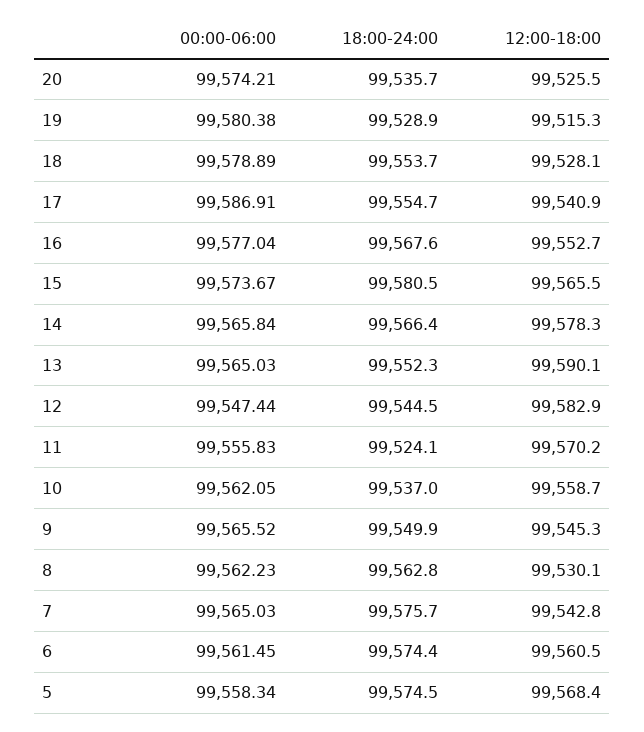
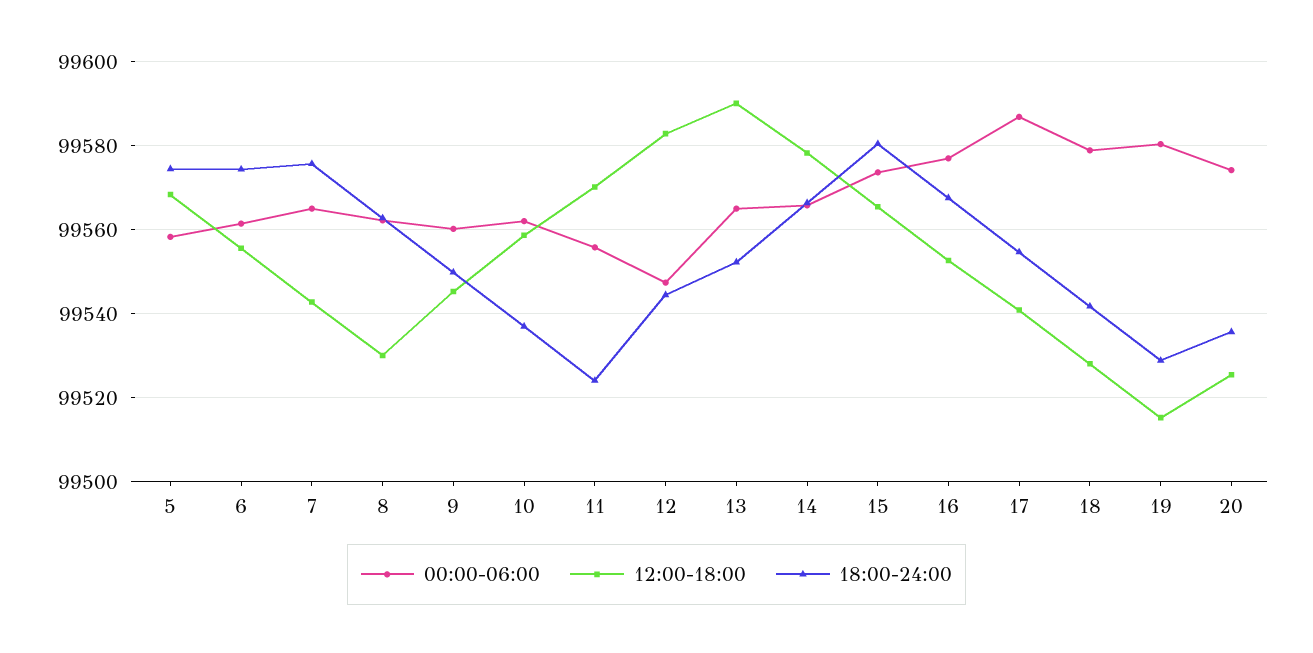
  {
    "00:00-06:00": {
      "20": 99574.21,
      "19": 99580.38,
      "18": 99578.89,
      "17": 99586.91,
      "16": 99577.04,
      "15": 99573.67,
      "14": 99565.84,
      "13": 99565.03,
      "12": 99547.44,
      "11": 99555.83,
      "10": 99562.05,
-     "9": 99565.52,
+     "9": 99560,
      "8": 99562.23,
      "7": 99565.03,
      "6": 99561.45,
      "5": 99558.34
    },
    "18:00-24:00": {
      "20": 99535.7,
      "19": 99528.9,
-     "18": 99553.7,
+     "18": 99542,
      "17": 99554.7,
      "16": 99567.6,
      "15": 99580.5,
      "14": 99566.4,
      "13": 99552.3,
      "12": 99544.5,
      "11": 99524.1,
      "10": 99537,
      "9": 99549.9,
      "8": 99562.8,
      "7": 99575.7,
      "6": 99574.4,
      "5": 99574.5
    },
    "12:00-18:00": {
      "20": 99525.5,
      "19": 99515.3,
      "18": 99528.1,
      "17": 99540.9,
      "16": 99552.7,
      "15": 99565.5,
      "14": 99578.3,
      "13": 99590.1,
      "12": 99582.9,
      "11": 99570.2,
      "10": 99558.7,
      "9": 99545.3,
      "8": 99530.1,
      "7": 99542.8,
-     "6": 99560.5,
+     "6": 99556,
      "5": 99568.4
    }
  }

